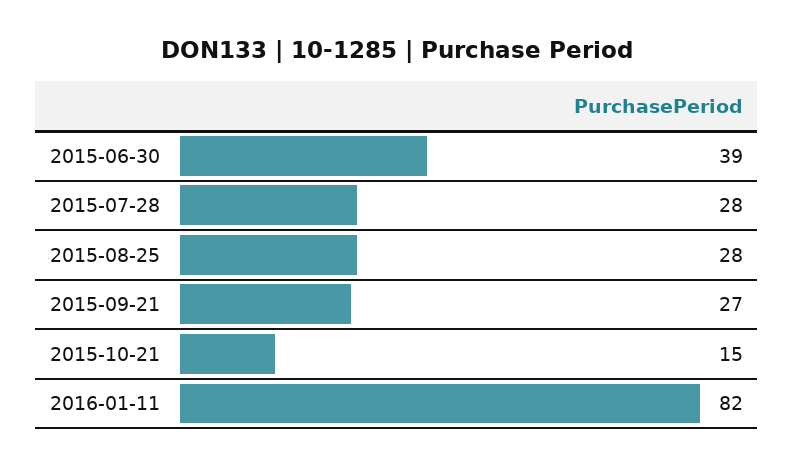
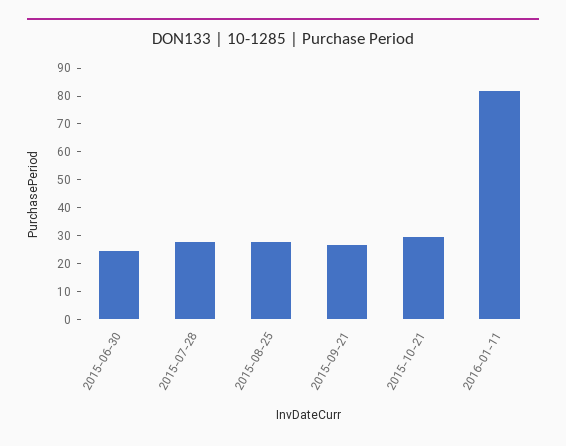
  {
-   "2015-06-30": 39,
+   "2015-06-30": 25,
    "2015-07-28": 28,
    "2015-08-25": 28,
    "2015-09-21": 27,
-   "2015-10-21": 15,
+   "2015-10-21": 30,
    "2016-01-11": 82
  }

